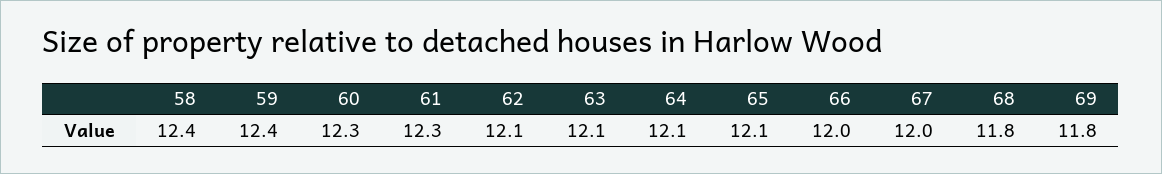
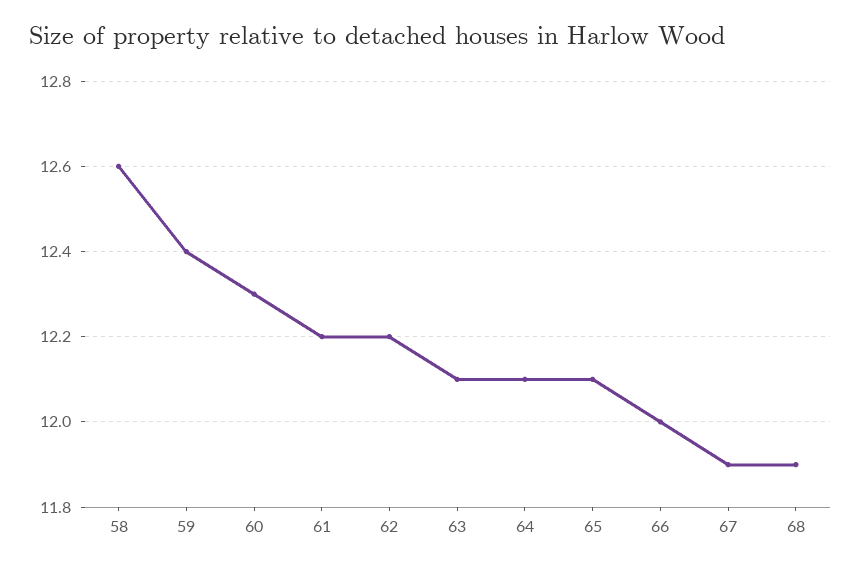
  {
-   "58": 12.4,
+   "58": 12.6,
    "59": 12.4,
    "60": 12.3,
-   "61": 12.3,
+   "61": 12.2,
-   "62": 12.1,
+   "62": 12.2,
    "63": 12.1,
    "64": 12.1,
    "65": 12.1,
    "66": 12,
-   "67": 12,
+   "67": 11.9,
-   "68": 11.8,
+   "68": 11.9
-   "69": 11.8
  }

